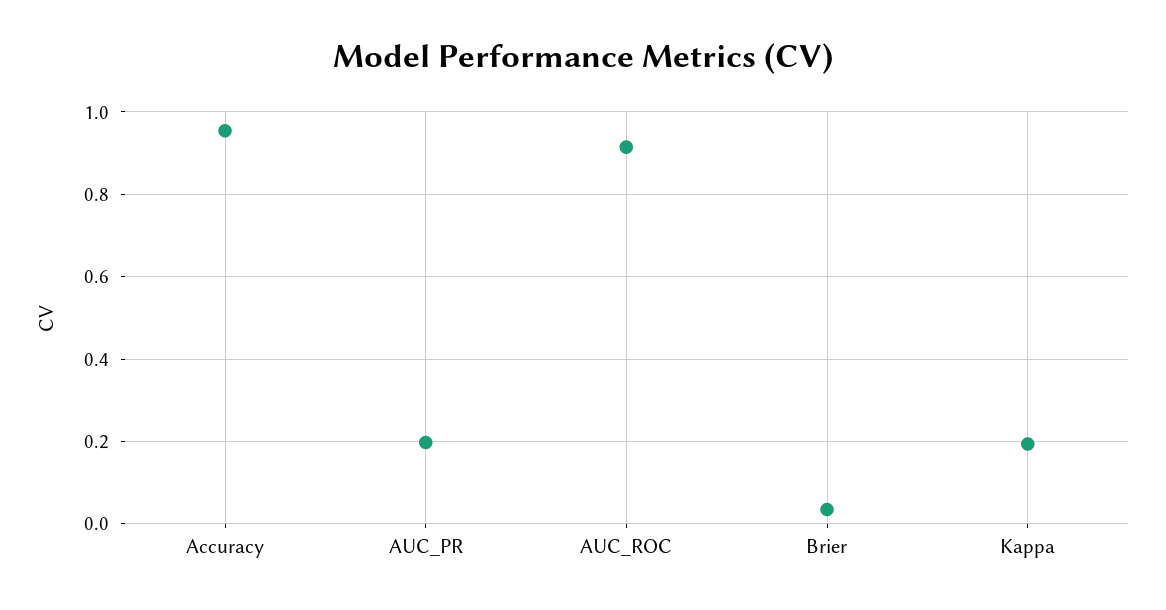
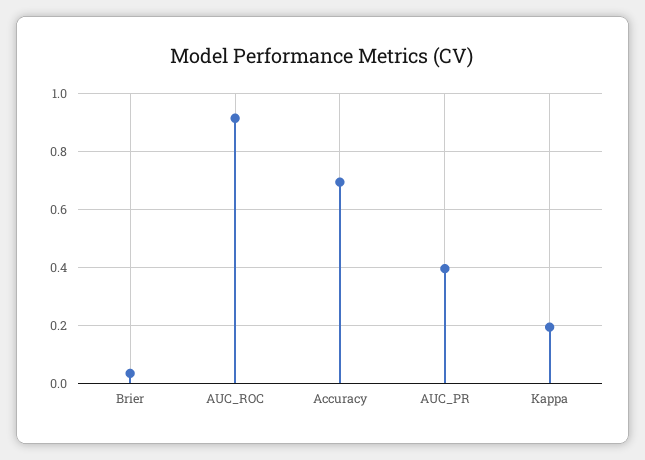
  {
-   "Accuracy": 0.96,
+   "Accuracy": 0.7,
-   "AUC_PR": 0.2,
+   "AUC_PR": 0.4,
    "AUC_ROC": 0.92,
    "Brier": 0.04,
    "Kappa": 0.2
  }

